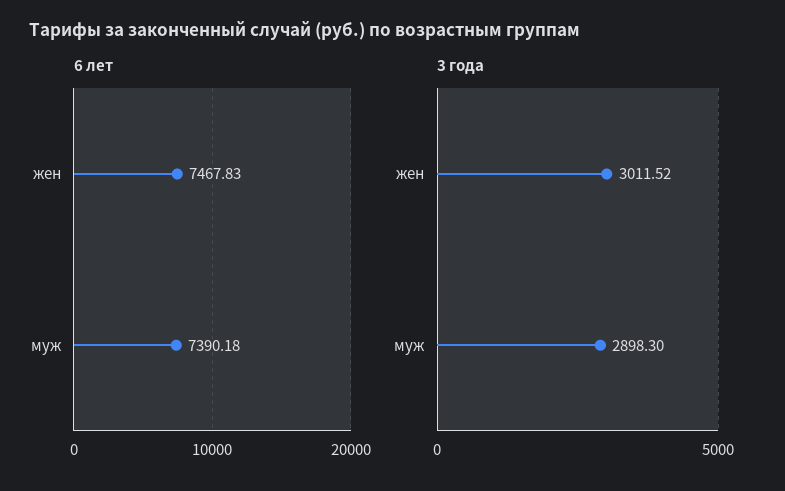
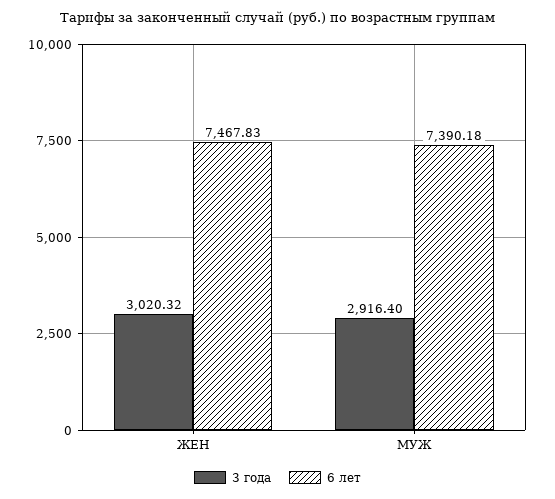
  {
    "6 лет": {
      "жен": 7467.83,
      "муж": 7390.18
    },
    "3 года": {
-     "жен": 3011.52,
+     "жен": 3020.32,
-     "муж": 2898.3
+     "муж": 2916.4
    }
  }

